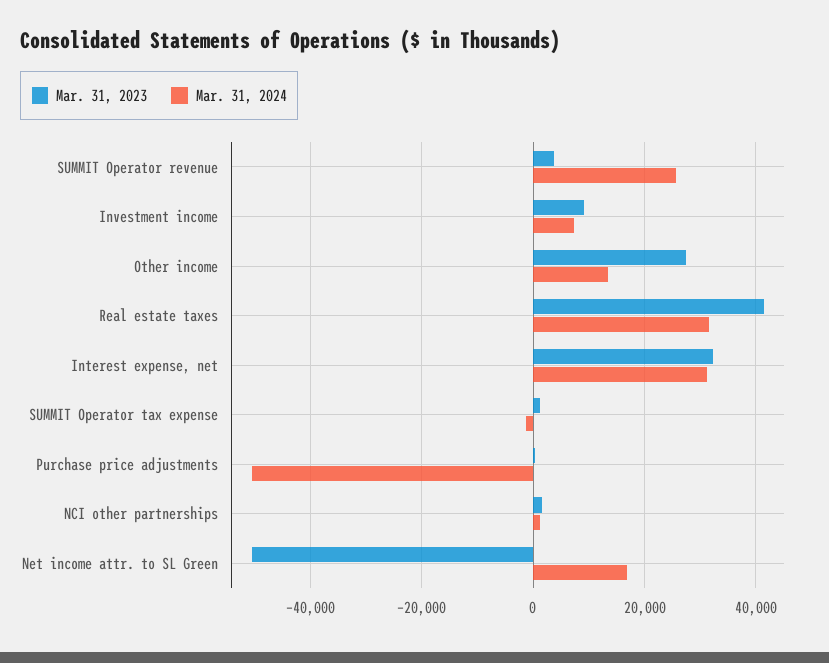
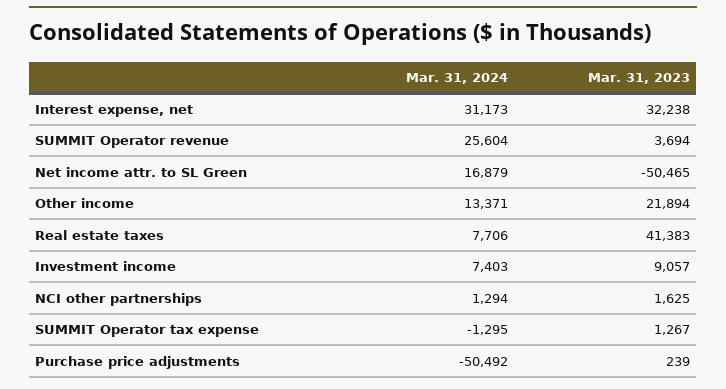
  {
    "Mar. 31, 2023": {
      "SUMMIT Operator revenue": 3694,
      "Investment income": 9057,
-     "Other income": 28000,
+     "Other income": 21894,
      "Real estate taxes": 41383,
      "Interest expense, net": 32238,
      "SUMMIT Operator tax expense": 1267,
      "Purchase price adjustments": 239,
      "NCI other partnerships": 1625,
      "Net income attr. to SL Green": -50465
    },
    "Mar. 31, 2024": {
      "SUMMIT Operator revenue": 25604,
      "Investment income": 7403,
      "Other income": 13371,
-     "Real estate taxes": 32000,
+     "Real estate taxes": 7706,
      "Interest expense, net": 31173,
      "SUMMIT Operator tax expense": -1295,
      "Purchase price adjustments": -50492,
      "NCI other partnerships": 1294,
      "Net income attr. to SL Green": 16879
    }
  }

